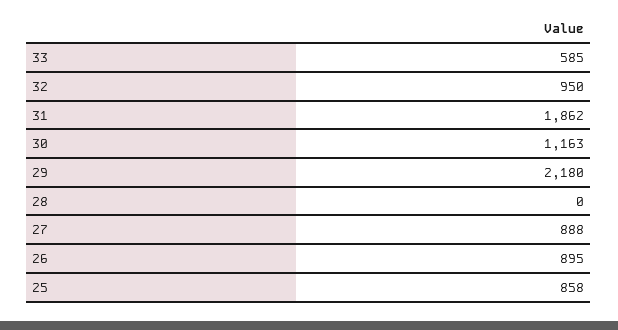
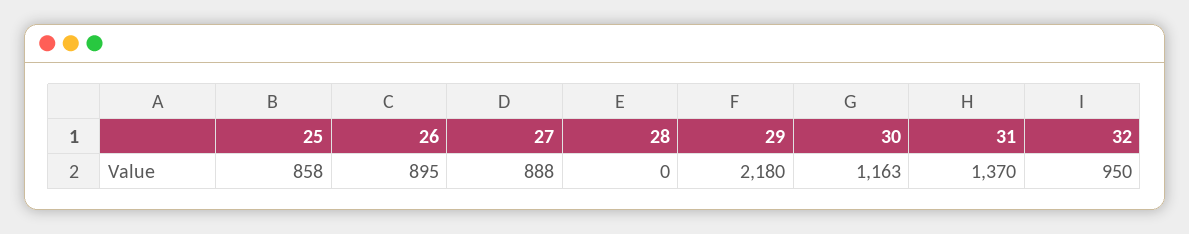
  {
-   "33": 585,
    "32": 950,
-   "31": 1862,
+   "31": 1370,
    "30": 1163,
    "29": 2180,
    "28": 0,
    "27": 888,
    "26": 895,
    "25": 858
  }

